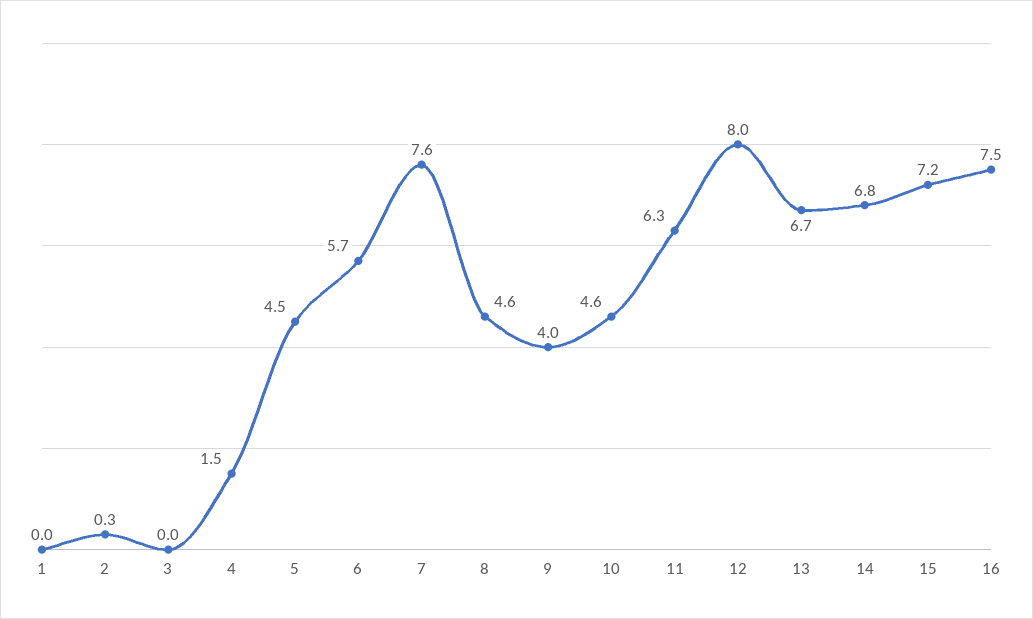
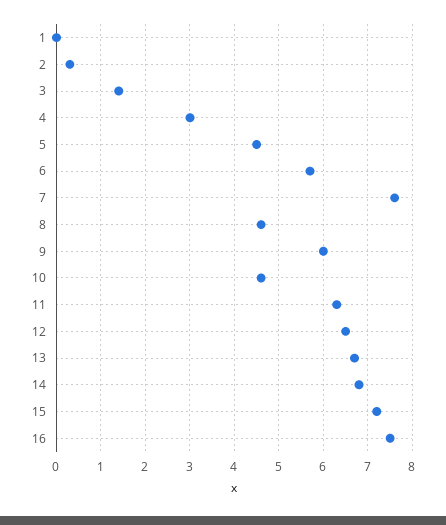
  {
    "1": 0,
    "2": 0.3,
-   "3": 0,
+   "3": 1.5,
-   "4": 1.5,
+   "4": 3,
    "5": 4.5,
    "6": 5.7,
    "7": 7.6,
    "8": 4.6,
-   "9": 4,
+   "9": 6,
    "10": 4.6,
    "11": 6.3,
-   "12": 8,
+   "12": 6.5,
    "13": 6.7,
    "14": 6.8,
    "15": 7.2,
    "16": 7.5
  }

